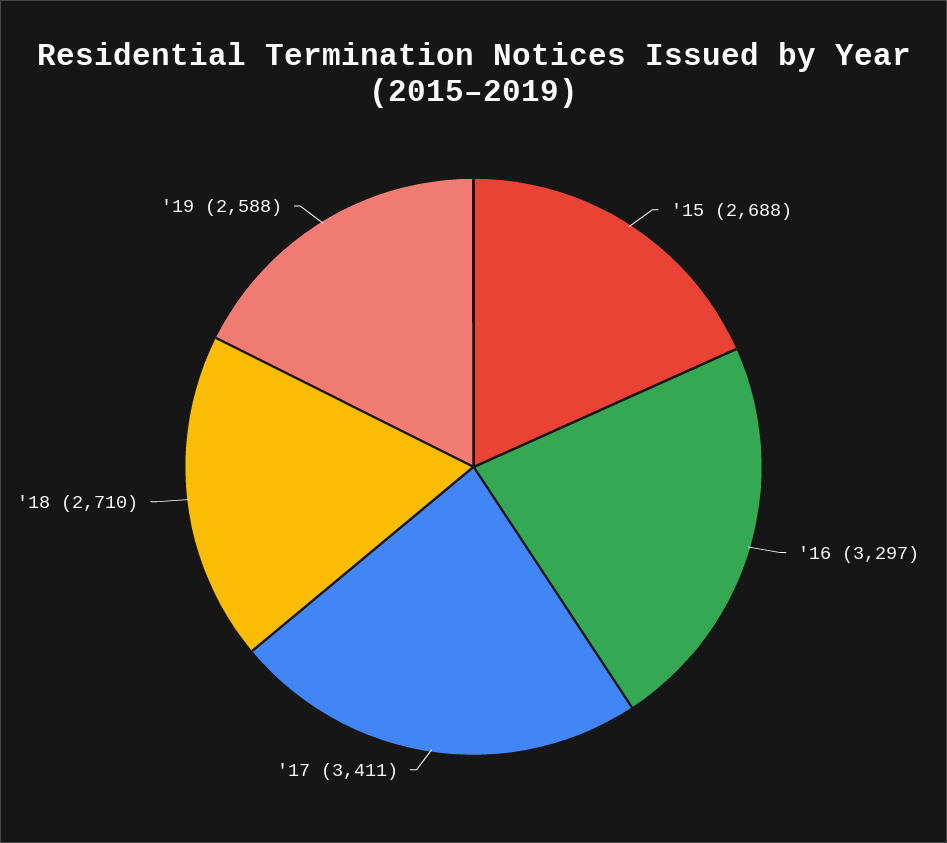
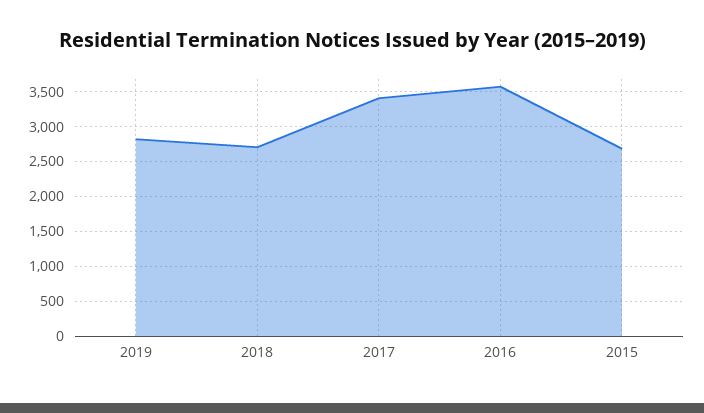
  {
    "'15": 2688,
-   "'16": 3297,
+   "'16": 3600,
    "'17": 3411,
    "'18": 2710,
-   "'19": 2588
+   "'19": 2800
  }

